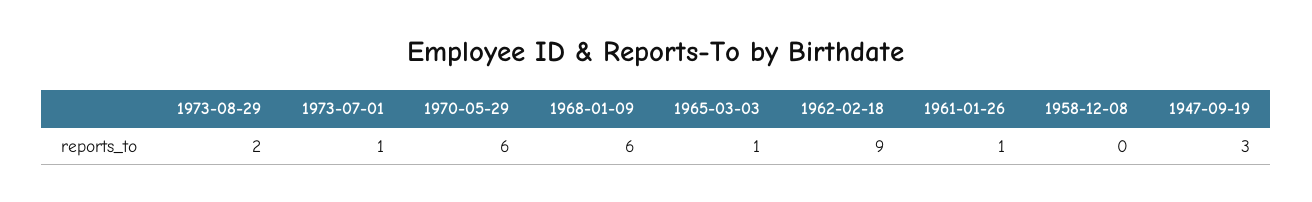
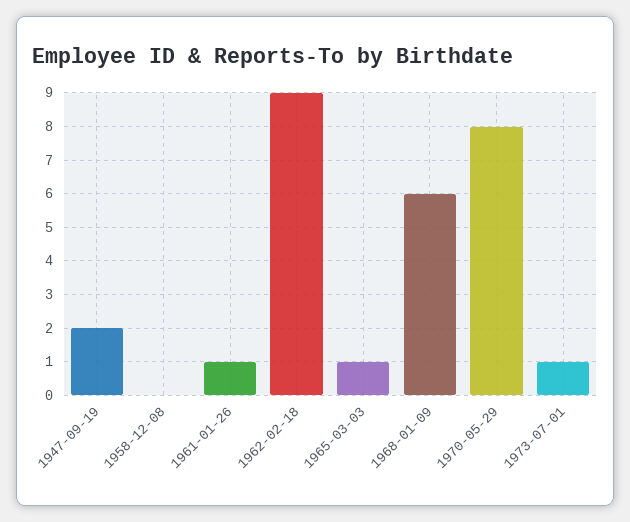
  {
-   "1973-08-29": 2,
    "1973-07-01": 1,
-   "1970-05-29": 6,
+   "1970-05-29": 8,
    "1968-01-09": 6,
    "1965-03-03": 1,
    "1962-02-18": 9,
    "1961-01-26": 1,
    "1958-12-08": 0,
-   "1947-09-19": 3
+   "1947-09-19": 2
  }

